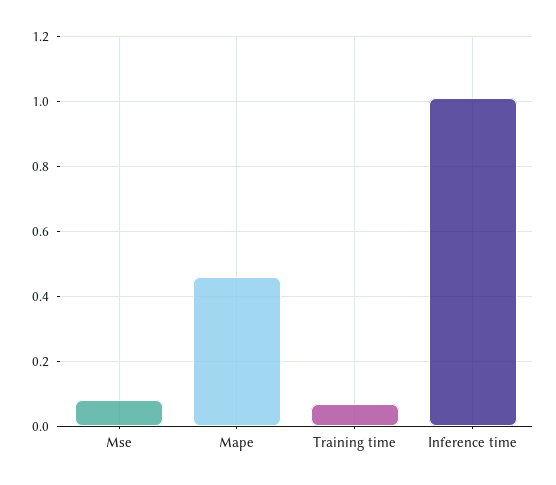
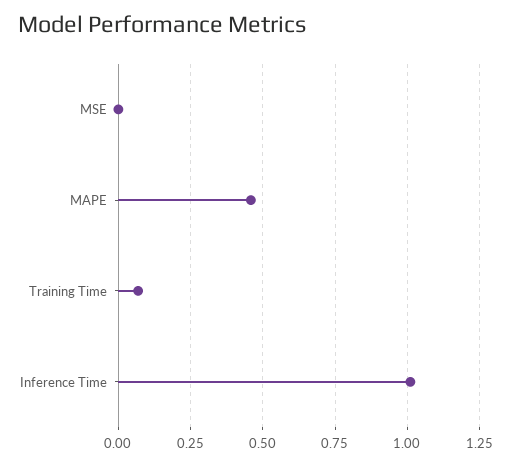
  {
-   "Mse": 0.08,
+   "Mse": 0,
    "Mape": 0.46,
    "Training time": 0.06,
    "Inference time": 1.02
  }

